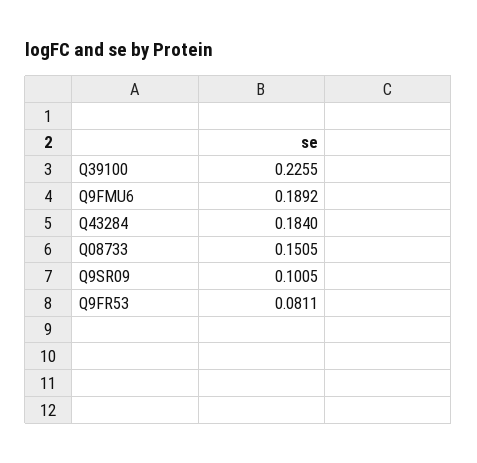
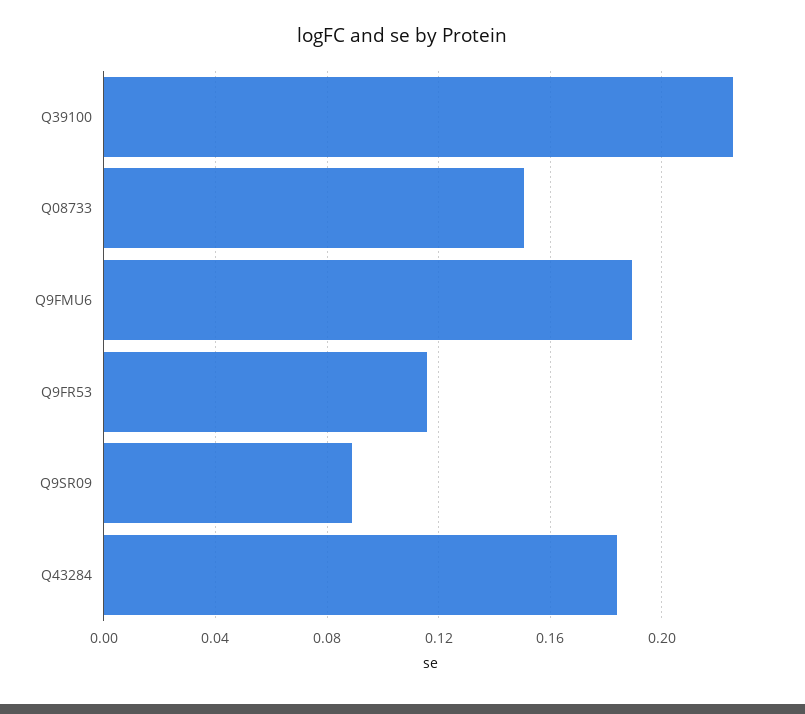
  {
    "Q39100": 0.2255,
    "Q9FMU6": 0.1892,
    "Q43284": 0.184,
    "Q08733": 0.1505,
-   "Q9SR09": 0.1005,
+   "Q9SR09": 0.09,
-   "Q9FR53": 0.0811
+   "Q9FR53": 0.115
  }

